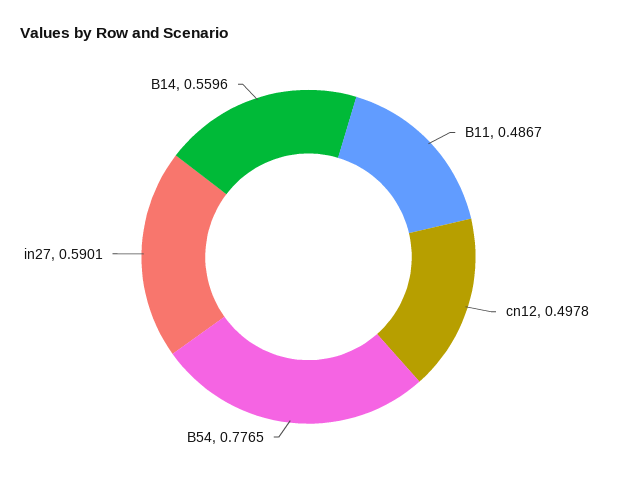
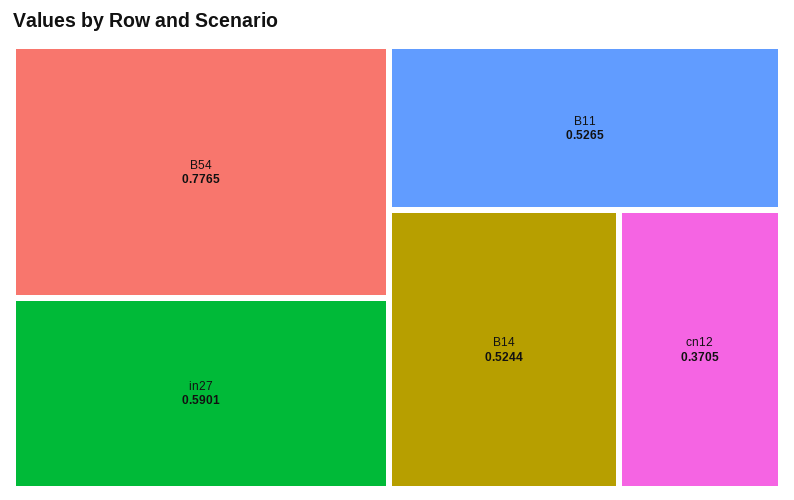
  {
-   "B11": 0.4867,
+   "B11": 0.5265,
-   "cn12": 0.4978,
+   "cn12": 0.3705,
    "B54": 0.7765,
    "in27": 0.5901,
-   "B14": 0.5596
+   "B14": 0.5244
  }

